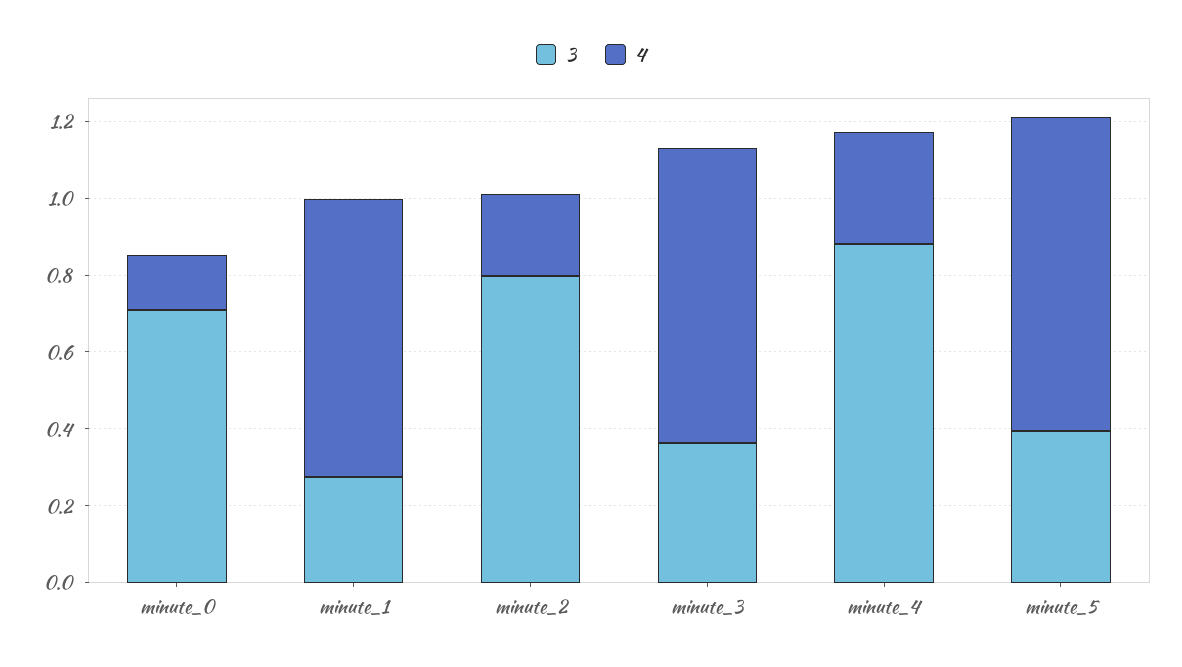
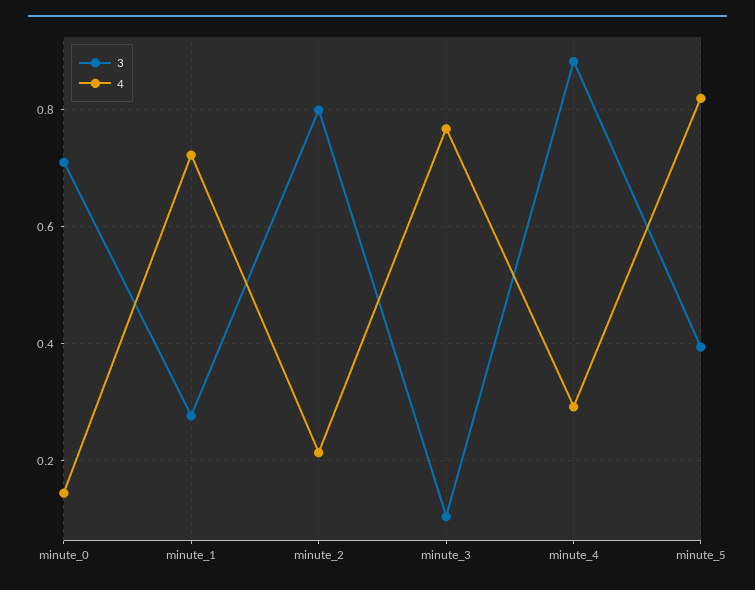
  {
    "3": {
      "minute_0": 0.7,
      "minute_1": 0.28,
      "minute_2": 0.8,
-     "minute_3": 0.35,
+     "minute_3": 0.1,
      "minute_4": 0.88,
      "minute_5": 0.4
    },
    "4": {
      "minute_0": 0.14,
      "minute_1": 0.72,
      "minute_2": 0.22,
      "minute_3": 0.76,
      "minute_4": 0.3,
      "minute_5": 0.82
    }
  }

